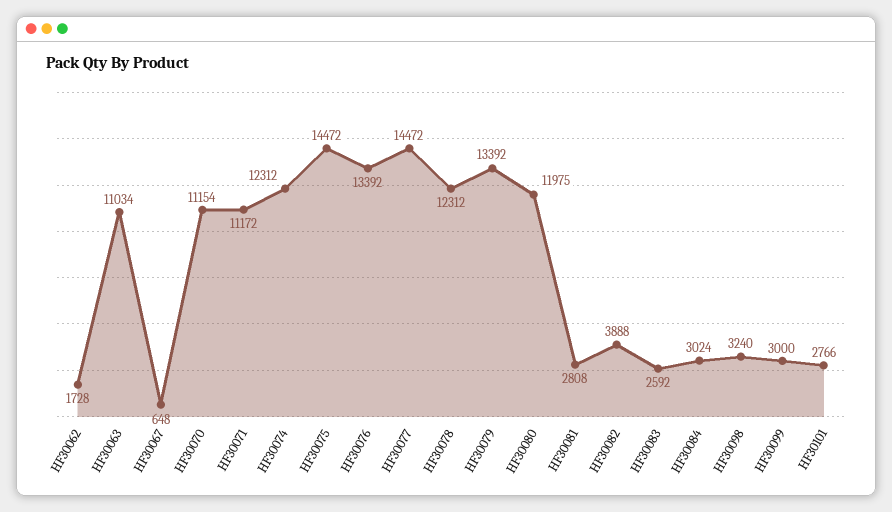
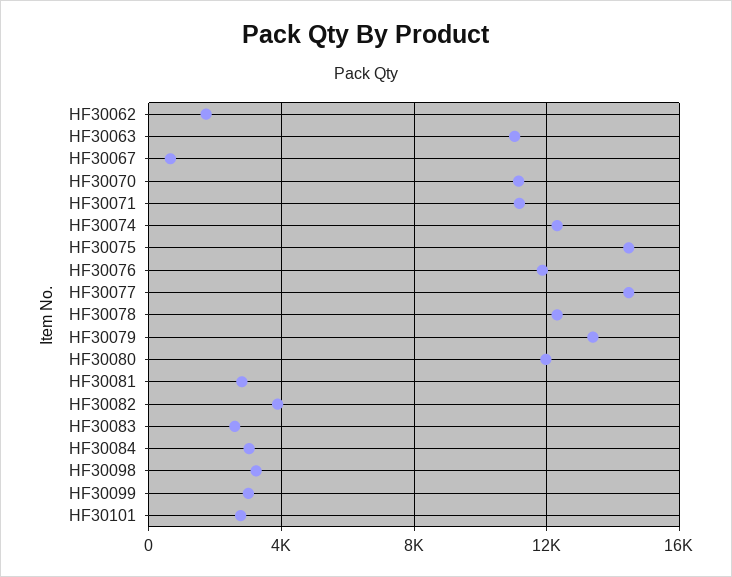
  {
    "HF30062": 1728,
    "HF30063": 11034,
    "HF30067": 648,
    "HF30070": 11154,
    "HF30071": 11172,
    "HF30074": 12312,
    "HF30075": 14472,
-   "HF30076": 13392,
+   "HF30076": 12000,
    "HF30077": 14472,
    "HF30078": 12312,
    "HF30079": 13392,
    "HF30080": 11975,
    "HF30081": 2808,
    "HF30082": 3888,
    "HF30083": 2592,
    "HF30084": 3024,
    "HF30098": 3240,
    "HF30099": 3000,
    "HF30101": 2766
  }

